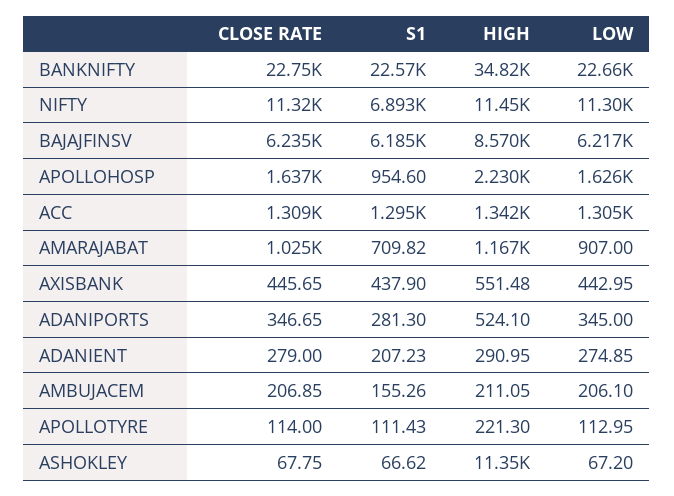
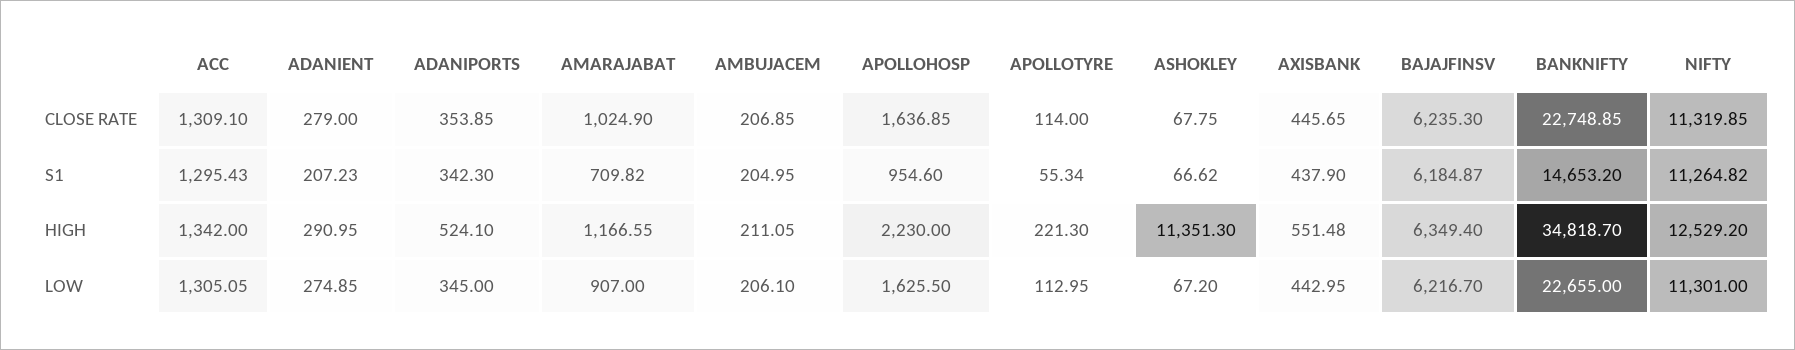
  {
    "CLOSE RATE": {
      "BANKNIFTY": 22748.85,
      "NIFTY": 11319.85,
      "BAJAJFINSV": 6235.3,
      "APOLLOHOSP": 1636.85,
      "ACC": 1309.1,
      "AMARAJABAT": 1024.9,
      "AXISBANK": 445.65,
-     "ADANIPORTS": 346.65,
+     "ADANIPORTS": 353.85,
      "ADANIENT": 279,
      "AMBUJACEM": 206.85,
      "APOLLOTYRE": 114,
      "ASHOKLEY": 67.75
    },
    "S1": {
-     "BANKNIFTY": 22570,
+     "BANKNIFTY": 14653.2,
-     "NIFTY": 6893,
+     "NIFTY": 11264.82,
      "BAJAJFINSV": 6184.87,
      "APOLLOHOSP": 954.6,
      "ACC": 1295.43,
      "AMARAJABAT": 709.82,
      "AXISBANK": 437.9,
-     "ADANIPORTS": 281.3,
+     "ADANIPORTS": 342.3,
      "ADANIENT": 207.23,
-     "AMBUJACEM": 155.26,
+     "AMBUJACEM": 204.95,
-     "APOLLOTYRE": 111.43,
+     "APOLLOTYRE": 55.34,
      "ASHOKLEY": 66.62
    },
    "HIGH": {
      "BANKNIFTY": 34818.7,
-     "NIFTY": 11450,
+     "NIFTY": 12529.2,
-     "BAJAJFINSV": 8570,
+     "BAJAJFINSV": 6349.4,
      "APOLLOHOSP": 2230,
      "ACC": 1342,
      "AMARAJABAT": 1166.55,
      "AXISBANK": 551.48,
      "ADANIPORTS": 524.1,
      "ADANIENT": 290.95,
      "AMBUJACEM": 211.05,
      "APOLLOTYRE": 221.3,
      "ASHOKLEY": 11351.3
    },
    "LOW": {
      "BANKNIFTY": 22655,
      "NIFTY": 11301,
      "BAJAJFINSV": 6216.7,
      "APOLLOHOSP": 1625.5,
      "ACC": 1305.05,
      "AMARAJABAT": 907,
      "AXISBANK": 442.95,
      "ADANIPORTS": 345,
      "ADANIENT": 274.85,
      "AMBUJACEM": 206.1,
      "APOLLOTYRE": 112.95,
      "ASHOKLEY": 67.2
    }
  }

